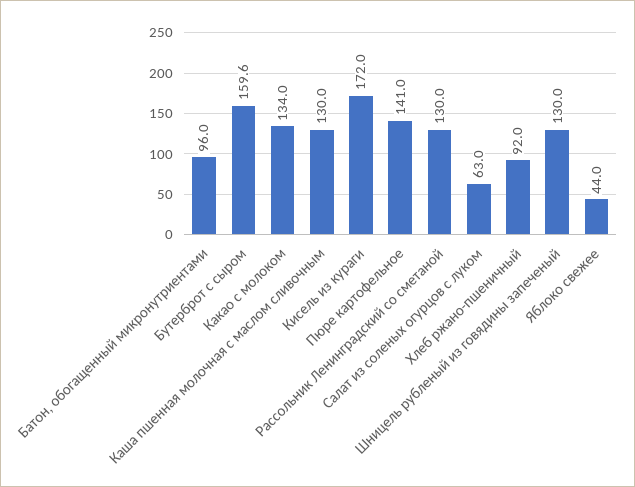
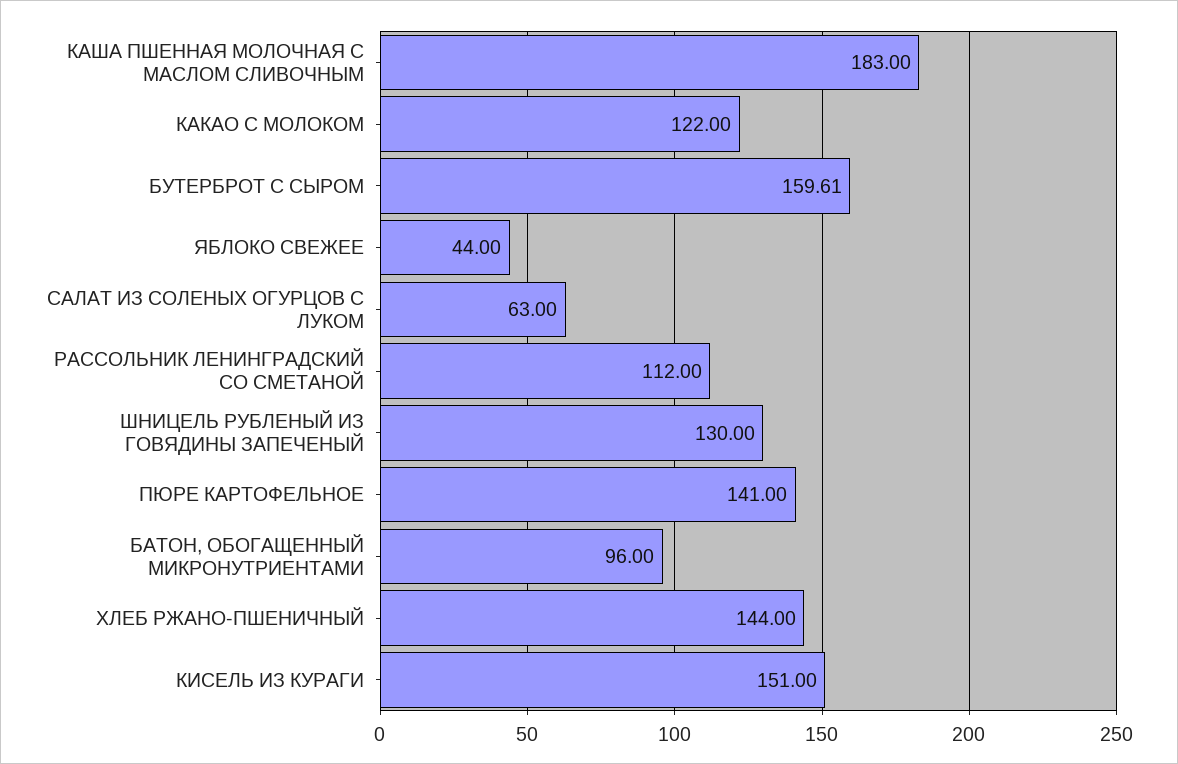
  {
    "Батон, обогащенный микронутриентами": 96,
    "Бутерброт с сыром": 159.61,
-   "Какао с молоком": 134,
+   "Какао с молоком": 122,
-   "Каша пшенная молочная с маслом сливочным": 130,
+   "Каша пшенная молочная с маслом сливочным": 183,
-   "Кисель из кураги": 172,
+   "Кисель из кураги": 151,
    "Пюре картофельное": 141,
-   "Рассольник Ленинградский со сметаной": 130,
+   "Рассольник Ленинградский со сметаной": 112,
    "Салат из соленых огурцов с луком": 63,
-   "Хлеб ржано-пшеничный": 92,
+   "Хлеб ржано-пшеничный": 144,
    "Шницель рубленый из говядины запеченый": 130,
    "Яблоко свежее": 44
  }

